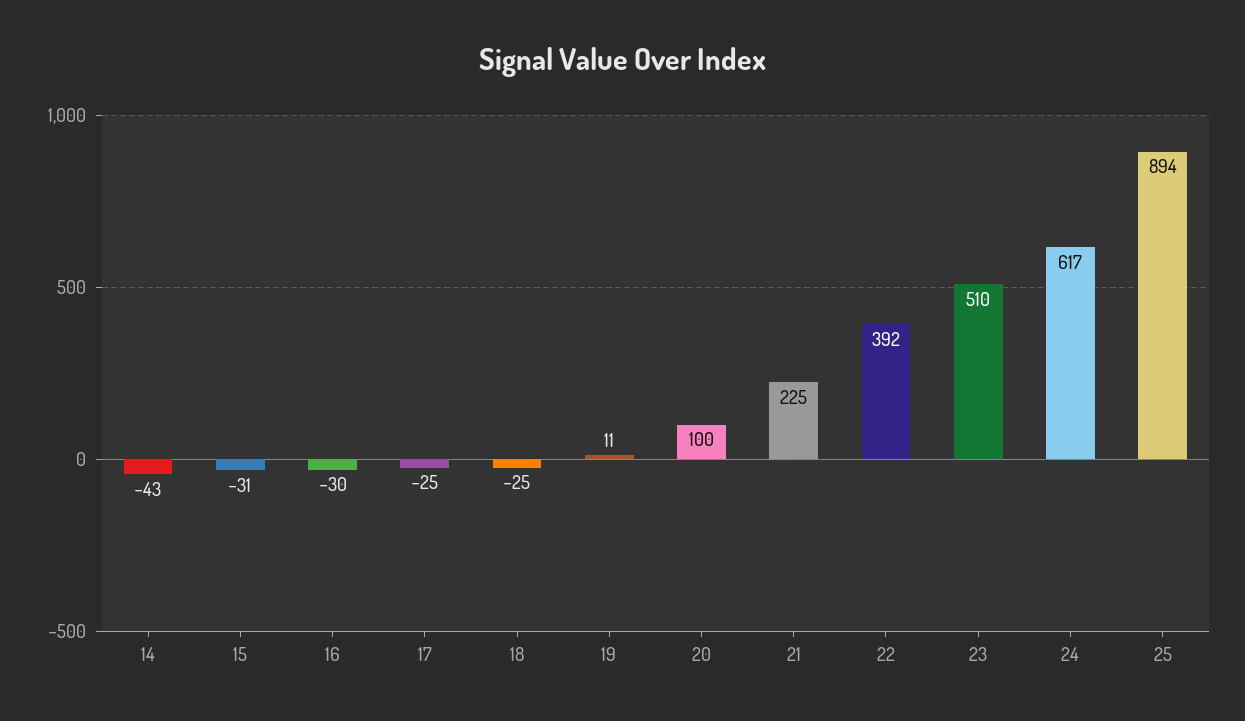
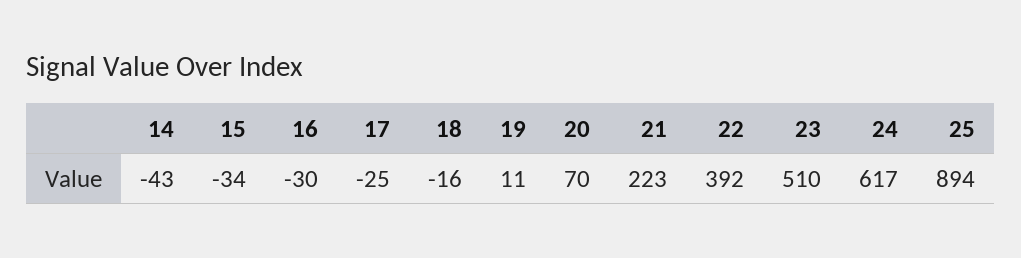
  {
    "14": -43,
-   "15": -31,
+   "15": -34,
    "16": -30,
    "17": -25,
-   "18": -25,
+   "18": -16,
    "19": 11,
-   "20": 100,
+   "20": 70,
-   "21": 225,
+   "21": 223,
    "22": 392,
    "23": 510,
    "24": 617,
    "25": 894
  }

